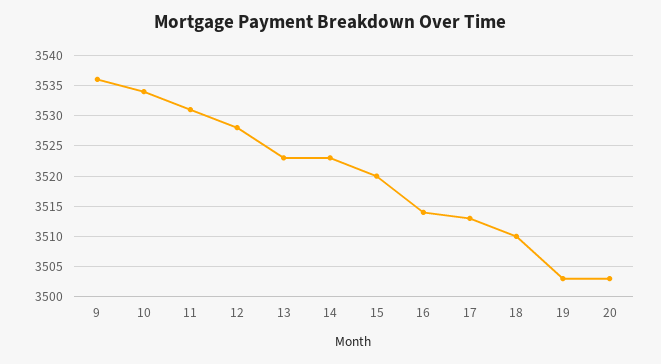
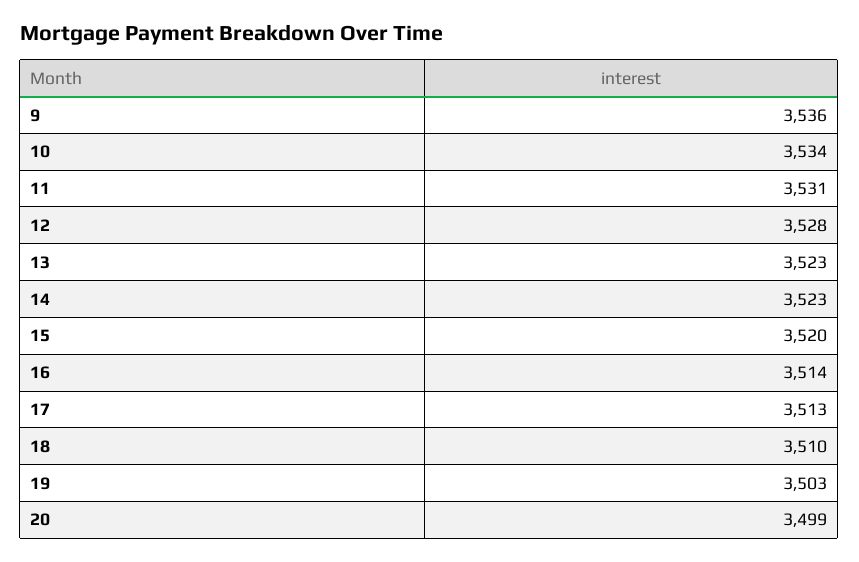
  {
    "9": 3536,
    "10": 3534,
    "11": 3531,
    "12": 3528,
    "13": 3523,
    "14": 3523,
    "15": 3520,
    "16": 3514,
    "17": 3513,
    "18": 3510,
    "19": 3503,
-   "20": 3503
+   "20": 3499
  }

